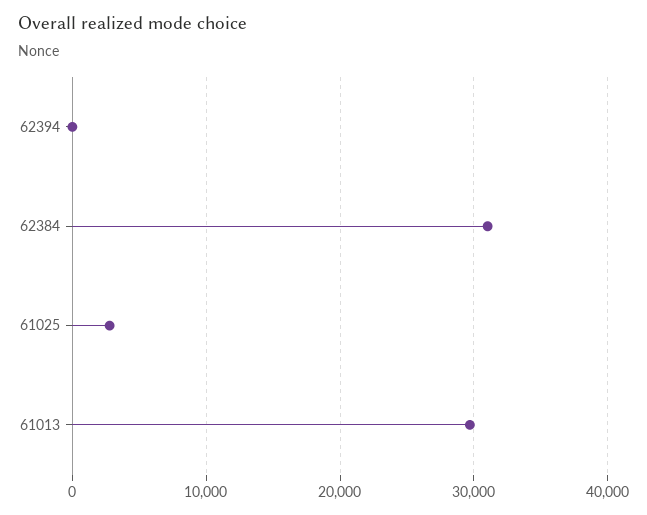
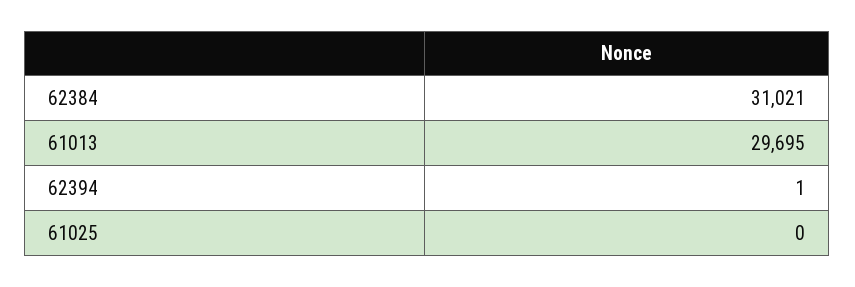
  {
    "62394": 1,
    "62384": 31021,
-   "61025": 3000,
+   "61025": 0,
    "61013": 29695
  }

